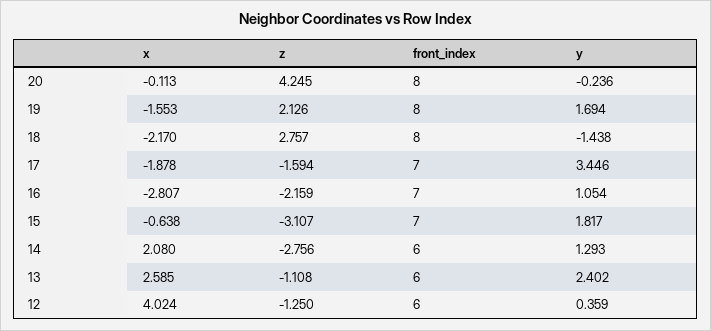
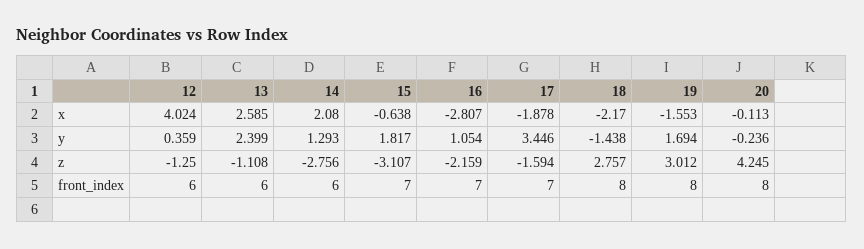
  {
    "x": {
      "20": -0.113,
      "19": -1.553,
      "18": -2.17,
      "17": -1.878,
      "16": -2.807,
      "15": -0.638,
      "14": 2.08,
      "13": 2.585,
      "12": 4.024
    },
    "z": {
      "20": 4.245,
-     "19": 2.126,
+     "19": 3.012,
      "18": 2.757,
      "17": -1.594,
      "16": -2.159,
      "15": -3.107,
      "14": -2.756,
      "13": -1.108,
      "12": -1.25
    },
    "front_index": {
      "20": 8,
      "19": 8,
      "18": 8,
      "17": 7,
      "16": 7,
      "15": 7,
      "14": 6,
      "13": 6,
      "12": 6
    },
    "y": {
      "20": -0.236,
      "19": 1.694,
      "18": -1.438,
      "17": 3.446,
      "16": 1.054,
      "15": 1.817,
      "14": 1.293,
-     "13": 2.402,
+     "13": 2.399,
      "12": 0.359
    }
  }

